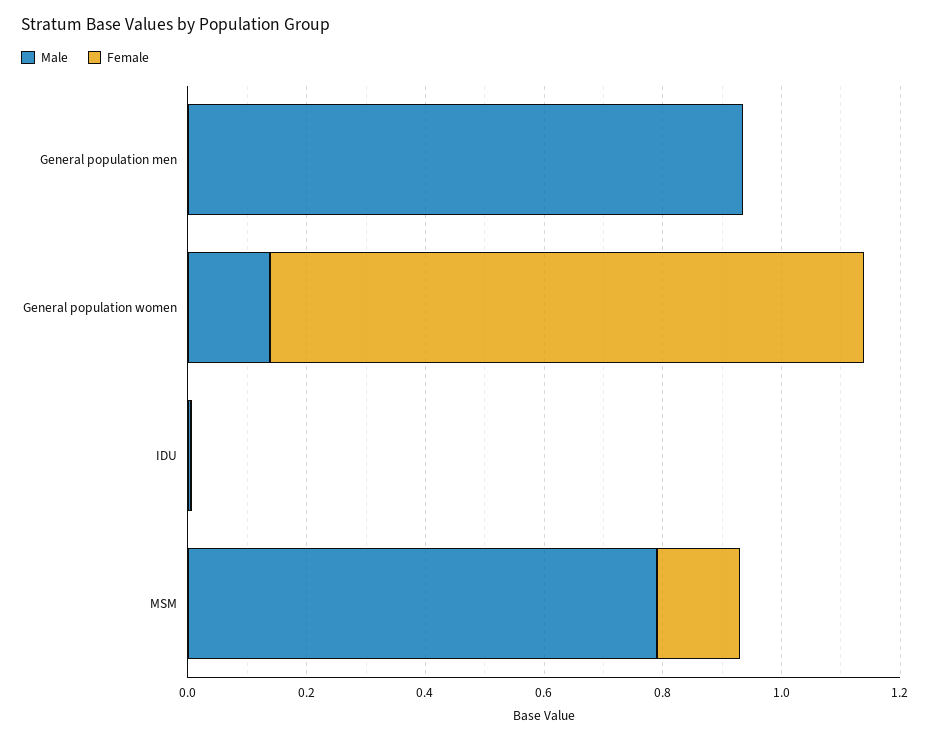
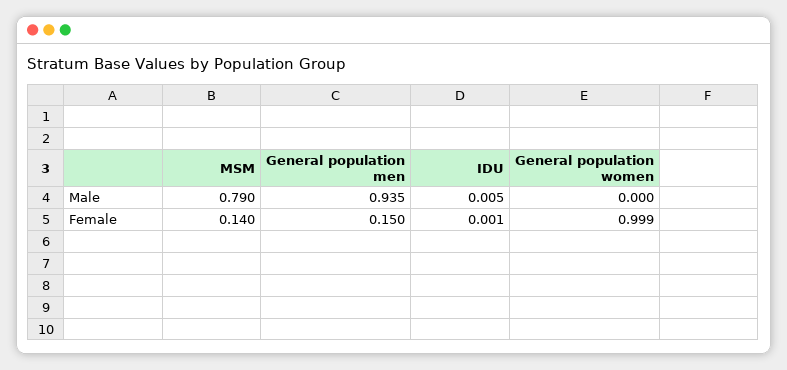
  {
    "Male": {
      "General population men": 0.935,
-     "General population women": 0.15,
+     "General population women": 0,
      "IDU": 0.005,
      "MSM": 0.79
    },
    "Female": {
-     "General population men": 0,
+     "General population men": 0.15,
      "General population women": 0.999,
      "IDU": 0.001,
      "MSM": 0.14
    }
  }

